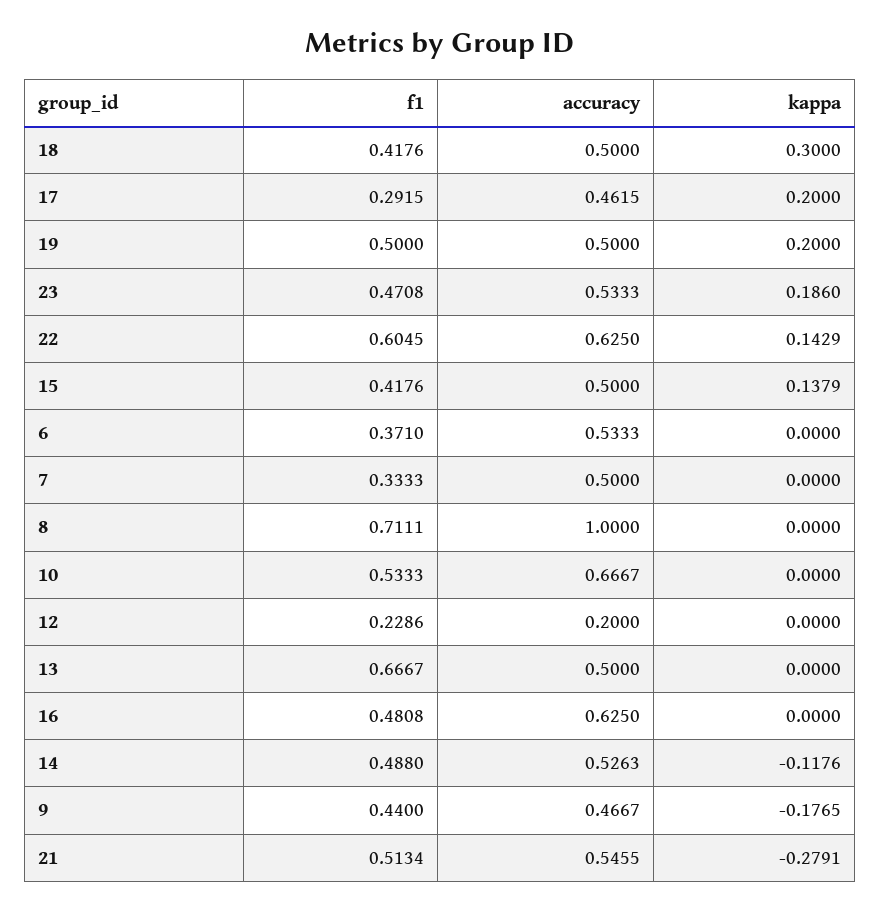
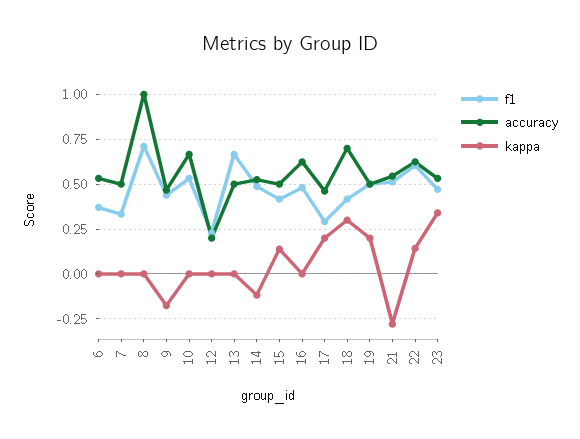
  {
    "f1": {
      "18": 0.4176,
      "17": 0.2915,
      "19": 0.5,
      "23": 0.4708,
      "22": 0.6045,
      "15": 0.4176,
      "6": 0.371,
      "7": 0.3333,
      "8": 0.7111,
      "10": 0.5333,
      "12": 0.2286,
      "13": 0.6667,
      "16": 0.4808,
      "14": 0.488,
      "9": 0.44,
      "21": 0.5134
    },
    "accuracy": {
-     "18": 0.5,
+     "18": 0.7,
      "17": 0.4615,
      "19": 0.5,
      "23": 0.5333,
      "22": 0.625,
      "15": 0.5,
      "6": 0.5333,
      "7": 0.5,
      "8": 1,
      "10": 0.6667,
      "12": 0.2,
      "13": 0.5,
      "16": 0.625,
      "14": 0.5263,
      "9": 0.4667,
      "21": 0.5455
    },
    "kappa": {
      "18": 0.3,
      "17": 0.2,
      "19": 0.2,
-     "23": 0.186,
+     "23": 0.35,
      "22": 0.1429,
      "15": 0.1379,
      "6": 0,
      "7": 0,
      "8": 0,
      "10": 0,
      "12": 0,
      "13": 0,
      "16": 0,
      "14": -0.1176,
      "9": -0.1765,
      "21": -0.2791
    }
  }

